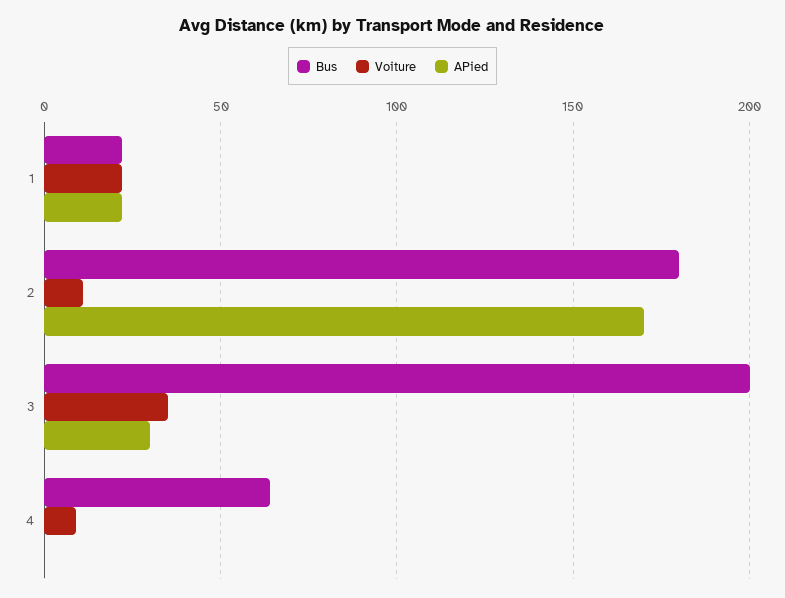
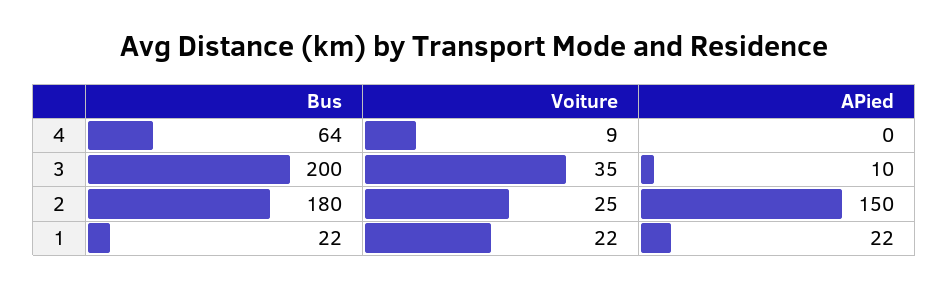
  {
    "Bus": {
      "1": 22,
      "2": 180,
      "3": 200,
      "4": 64
    },
    "Voiture": {
      "1": 22,
-     "2": 10,
+     "2": 25,
      "3": 35,
      "4": 9
    },
    "APied": {
      "1": 22,
-     "2": 170,
+     "2": 150,
-     "3": 30,
+     "3": 10,
      "4": 0
    }
  }

